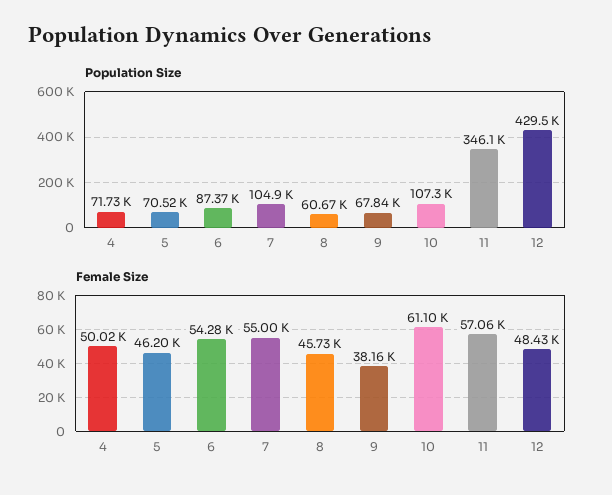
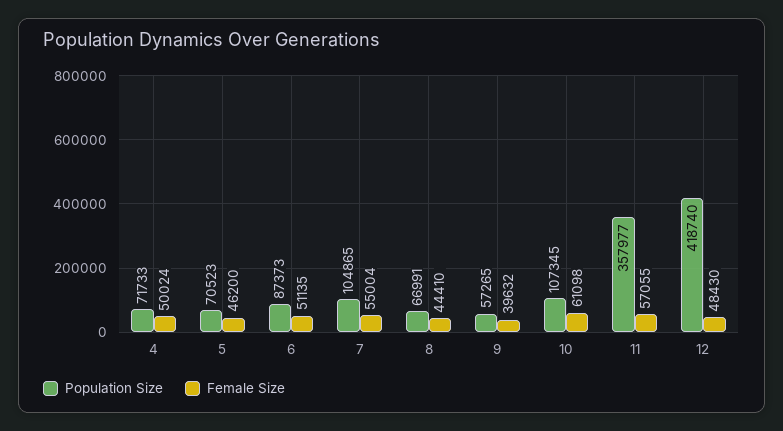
  {
    "Population Size": {
      "4": 71733,
      "5": 70523,
      "6": 87373,
      "7": 104865,
-     "8": 60670,
+     "8": 66991,
-     "9": 67840,
+     "9": 57265,
      "10": 107345,
-     "11": 346100,
+     "11": 357977,
-     "12": 429500
+     "12": 418740
    },
    "Female Size": {
      "4": 50024,
      "5": 46200,
-     "6": 54280,
+     "6": 51135,
      "7": 55004,
-     "8": 45730,
+     "8": 44410,
-     "9": 38160,
+     "9": 39632,
      "10": 61098,
      "11": 57055,
      "12": 48430
    }
  }

